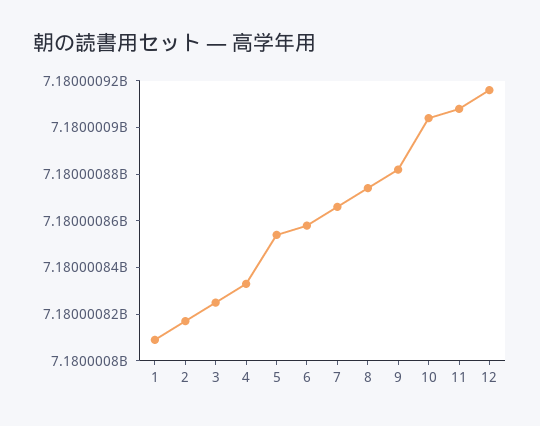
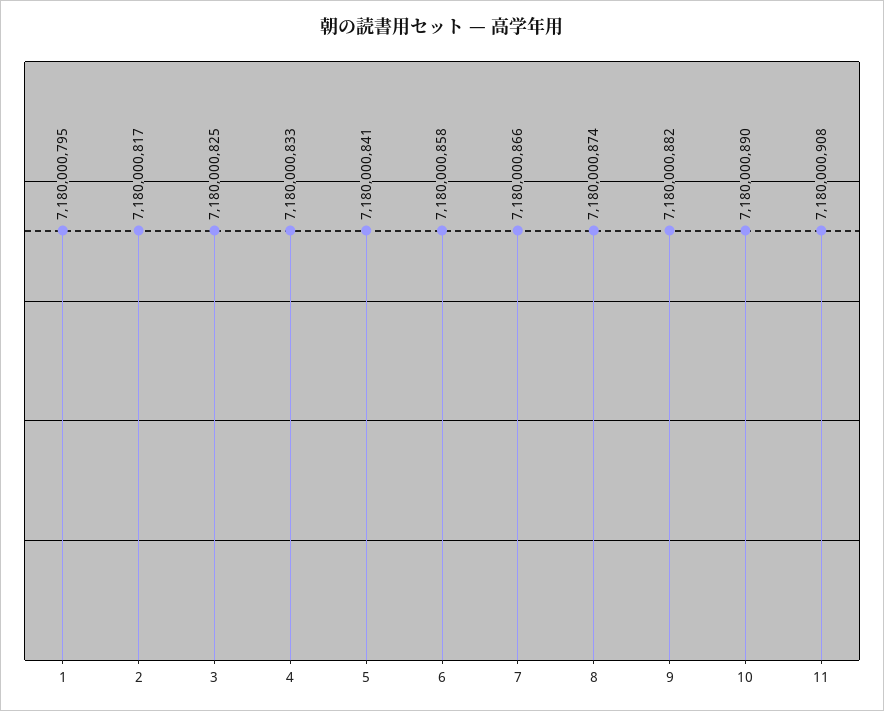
  {
-   "1": 7180000810,
+   "1": 7180000795,
    "2": 7180000817,
    "3": 7180000825,
    "4": 7180000833,
-   "5": 7180000855,
+   "5": 7180000841,
    "6": 7180000858,
    "7": 7180000866,
    "8": 7180000874,
    "9": 7180000882,
-   "10": 7180000905,
+   "10": 7180000890,
-   "11": 7180000908,
+   "11": 7180000908
-   "12": 7180000915
  }

